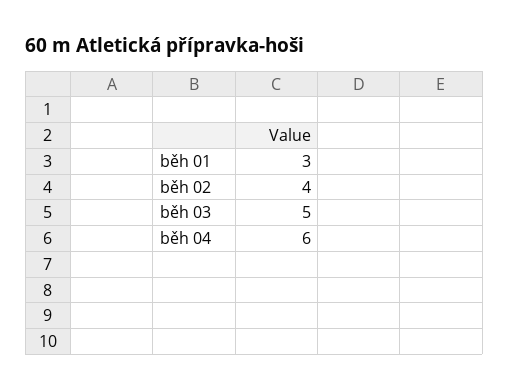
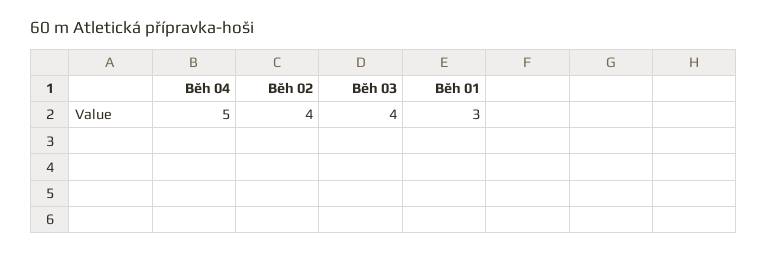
  {
    "běh 01": 3,
    "běh 02": 4,
-   "běh 03": 5,
+   "běh 03": 4,
-   "běh 04": 6
+   "běh 04": 5
  }

